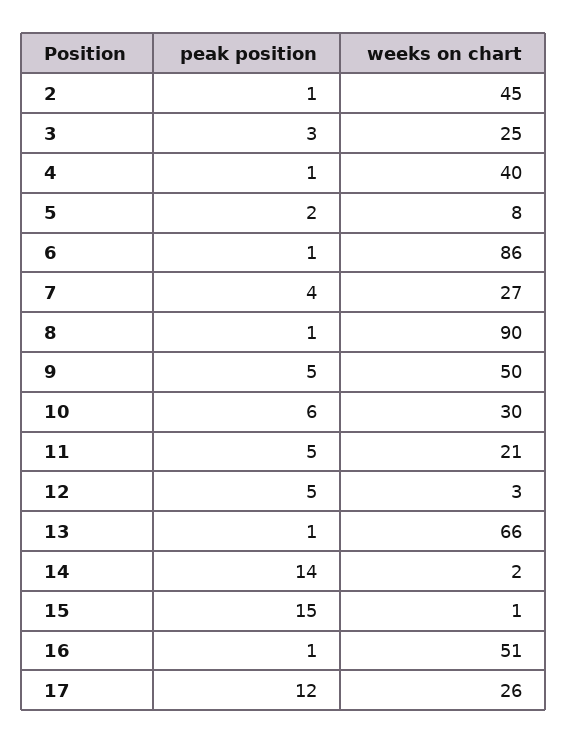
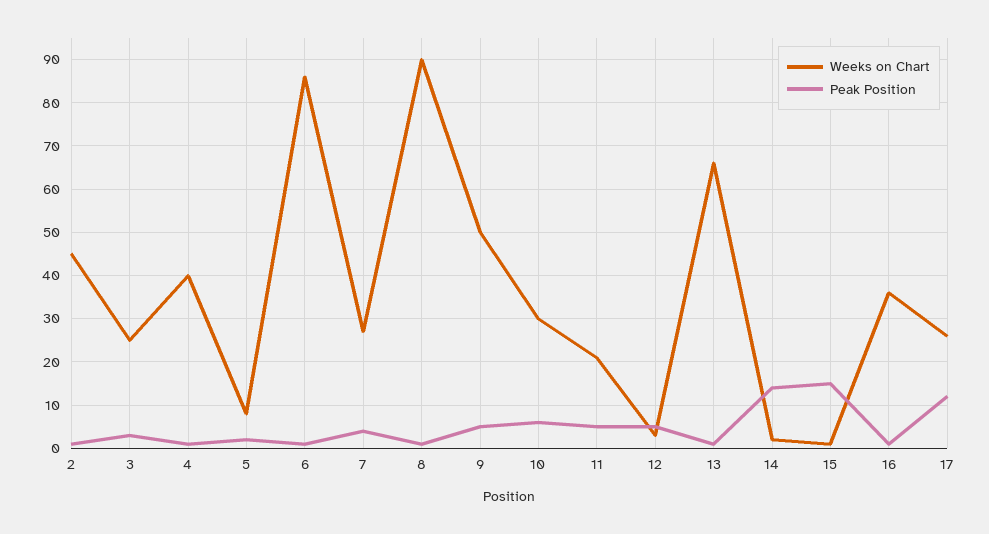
  {
    "peak position": {
      "2": 1,
      "3": 3,
      "4": 1,
      "5": 2,
      "6": 1,
      "7": 4,
      "8": 1,
      "9": 5,
      "10": 6,
      "11": 5,
      "12": 5,
      "13": 1,
      "14": 14,
      "15": 15,
      "16": 1,
      "17": 12
    },
    "weeks on chart": {
      "2": 45,
      "3": 25,
      "4": 40,
      "5": 8,
      "6": 86,
      "7": 27,
      "8": 90,
      "9": 50,
      "10": 30,
      "11": 21,
      "12": 3,
      "13": 66,
      "14": 2,
      "15": 1,
-     "16": 51,
+     "16": 35,
      "17": 26
    }
  }

